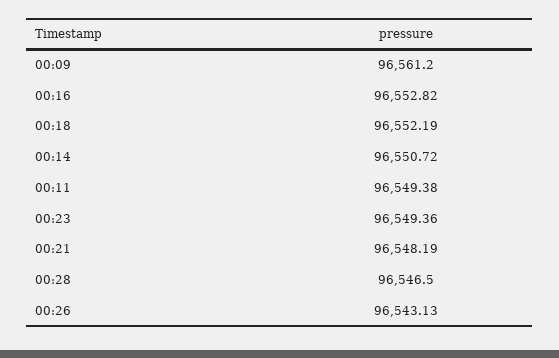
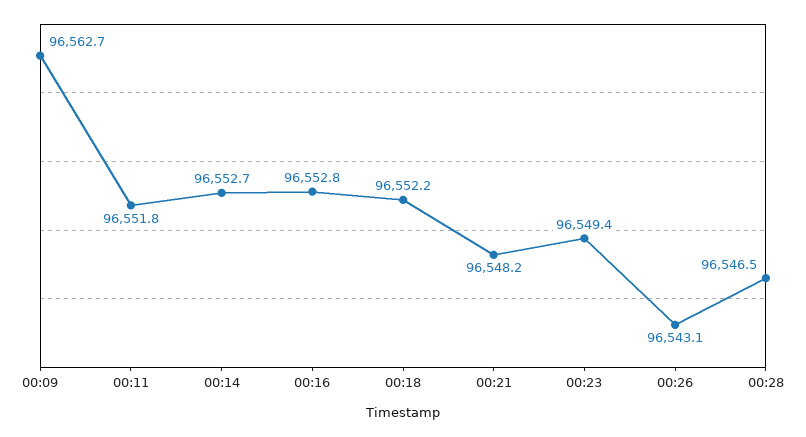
  {
-   "00:09": 96561.2,
+   "00:09": 96562.7,
    "00:16": 96552.82,
    "00:18": 96552.19,
-   "00:14": 96550.72,
+   "00:14": 96552.7,
-   "00:11": 96549.38,
+   "00:11": 96551.8,
    "00:23": 96549.36,
    "00:21": 96548.19,
    "00:28": 96546.5,
    "00:26": 96543.13
  }

